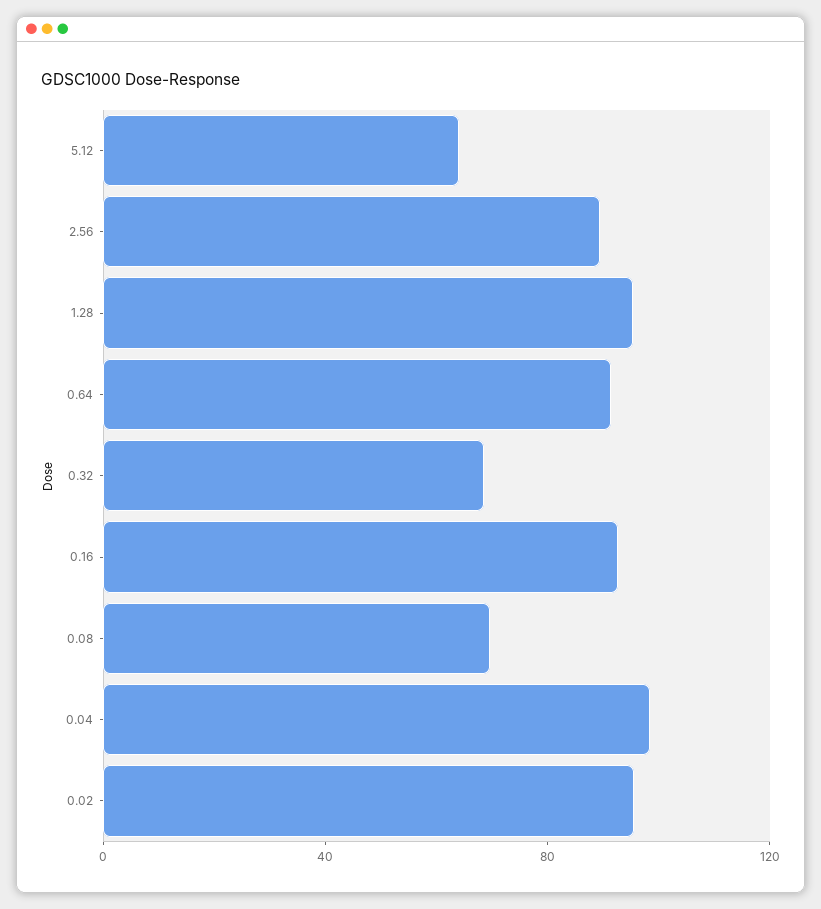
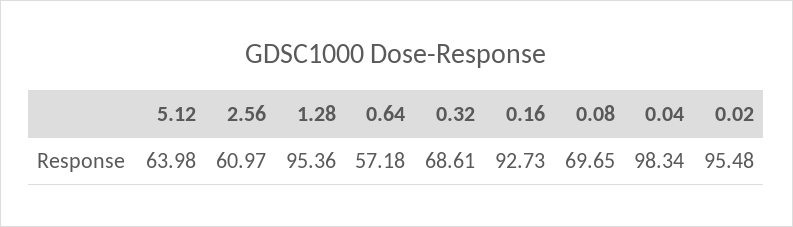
  {
    "5.12": 63.98,
-   "2.56": 90,
+   "2.56": 60.97,
    "1.28": 95.36,
-   "0.64": 90,
+   "0.64": 57.18,
    "0.32": 68.61,
    "0.16": 92.73,
    "0.08": 69.65,
    "0.04": 98.34,
    "0.02": 95.48
  }

